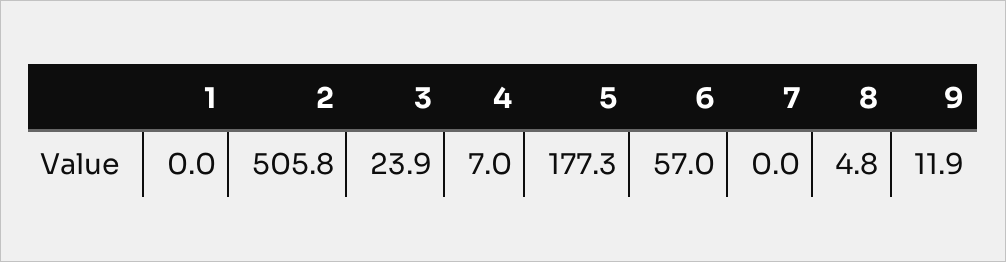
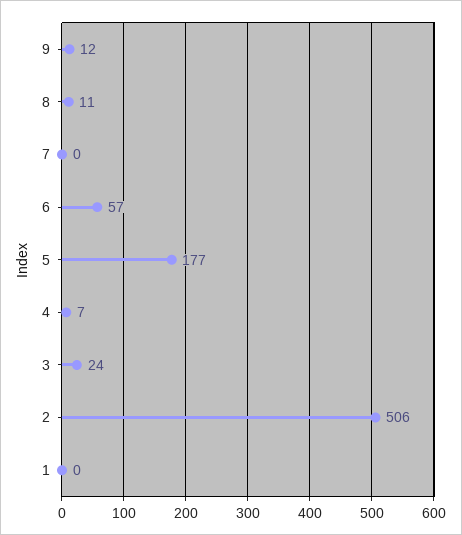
  {
    "1": 0,
    "2": 505.8,
    "3": 23.9,
    "4": 7,
    "5": 177.3,
    "6": 57,
    "7": 0,
-   "8": 4.8,
+   "8": 11,
    "9": 11.9
  }

